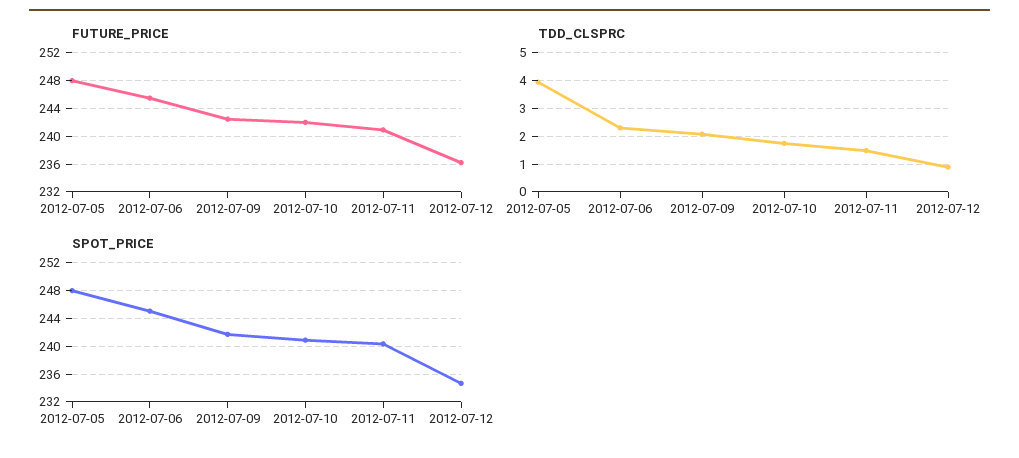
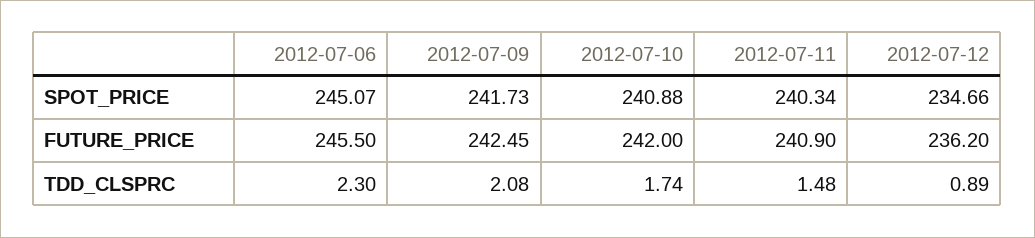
  {
    "FUTURE_PRICE": {
-     "2012-07-05": 248,
      "2012-07-06": 245.5,
      "2012-07-09": 242.45,
      "2012-07-10": 242,
      "2012-07-11": 240.9,
      "2012-07-12": 236.2
    },
    "TDD_CLSPRC": {
-     "2012-07-05": 4,
      "2012-07-06": 2.3,
      "2012-07-09": 2.08,
      "2012-07-10": 1.74,
      "2012-07-11": 1.48,
      "2012-07-12": 0.89
    },
    "SPOT_PRICE": {
-     "2012-07-05": 248,
      "2012-07-06": 245.07,
      "2012-07-09": 241.73,
      "2012-07-10": 240.88,
      "2012-07-11": 240.34,
      "2012-07-12": 234.66
    }
  }

